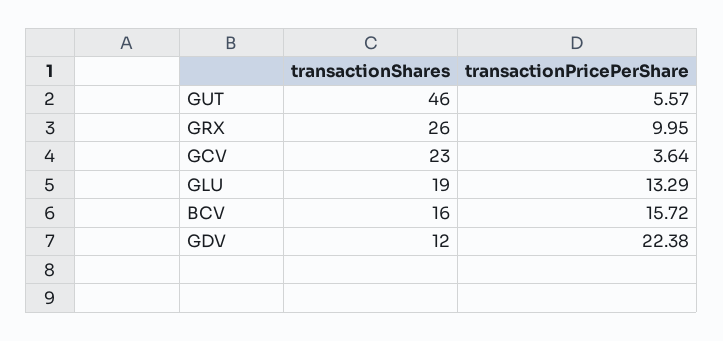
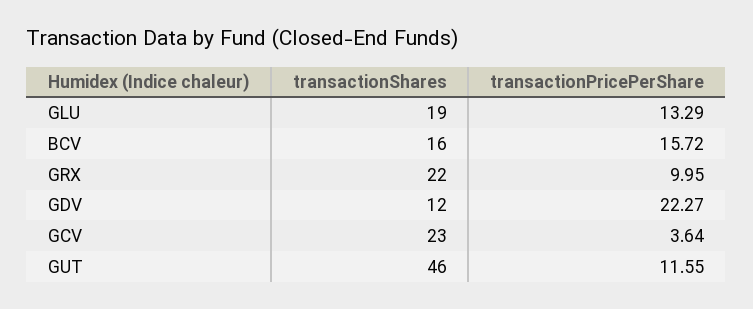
  {
    "transactionShares": {
      "GUT": 46,
-     "GRX": 26,
+     "GRX": 22,
      "GCV": 23,
      "GLU": 19,
      "BCV": 16,
      "GDV": 12
    },
    "transactionPricePerShare": {
-     "GUT": 5.57,
+     "GUT": 11.55,
      "GRX": 9.95,
      "GCV": 3.64,
      "GLU": 13.29,
      "BCV": 15.72,
-     "GDV": 22.38
+     "GDV": 22.27
    }
  }

